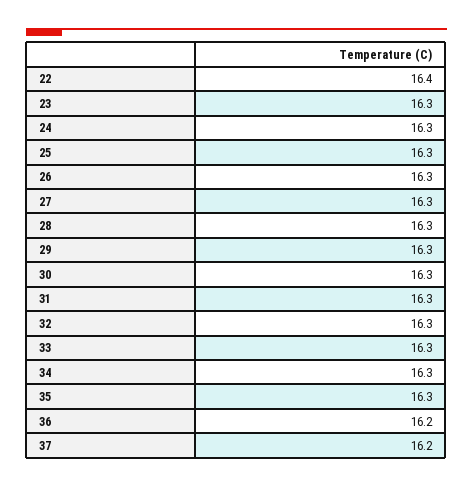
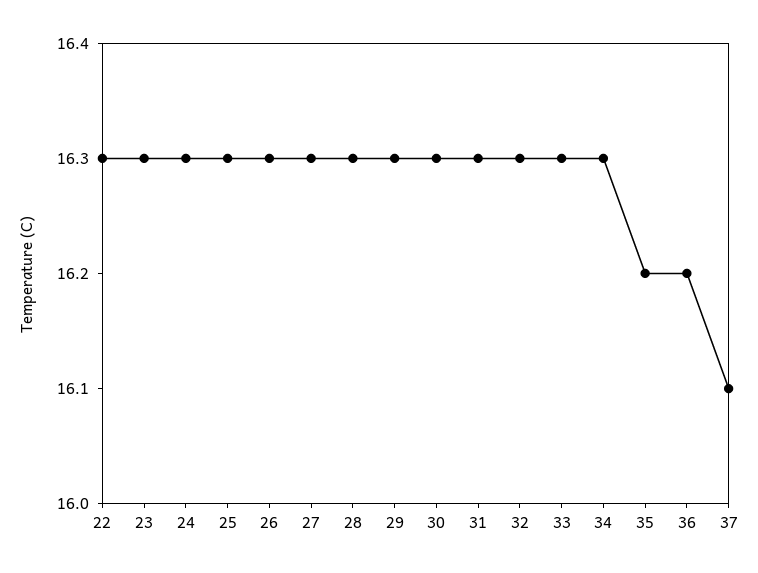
  {
-   "22": 16.4,
+   "22": 16.3,
    "23": 16.3,
    "24": 16.3,
    "25": 16.3,
    "26": 16.3,
    "27": 16.3,
    "28": 16.3,
    "29": 16.3,
    "30": 16.3,
    "31": 16.3,
    "32": 16.3,
    "33": 16.3,
    "34": 16.3,
-   "35": 16.3,
+   "35": 16.2,
    "36": 16.2,
-   "37": 16.2
+   "37": 16.1
  }

